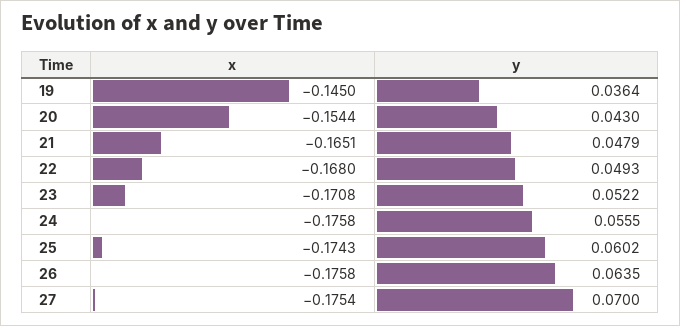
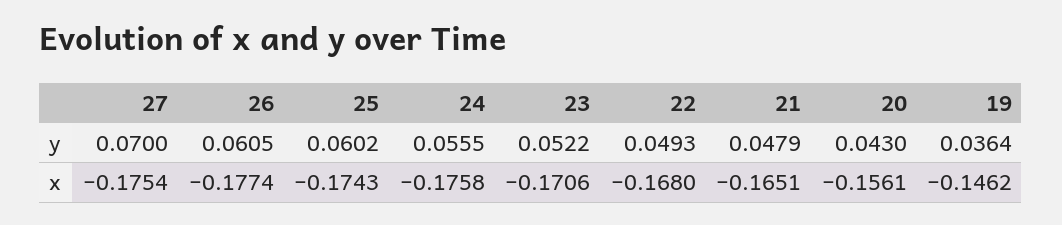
  {
    "x": {
-     "19": -0.145,
+     "19": -0.1462,
-     "20": -0.1544,
+     "20": -0.1561,
      "21": -0.1651,
      "22": -0.168,
-     "23": -0.1708,
+     "23": -0.1706,
      "24": -0.1758,
      "25": -0.1743,
-     "26": -0.1758,
+     "26": -0.1774,
      "27": -0.1754
    },
    "y": {
      "19": 0.0364,
      "20": 0.043,
      "21": 0.0479,
      "22": 0.0493,
      "23": 0.0522,
      "24": 0.0555,
      "25": 0.0602,
-     "26": 0.0635,
+     "26": 0.0605,
      "27": 0.07
    }
  }

